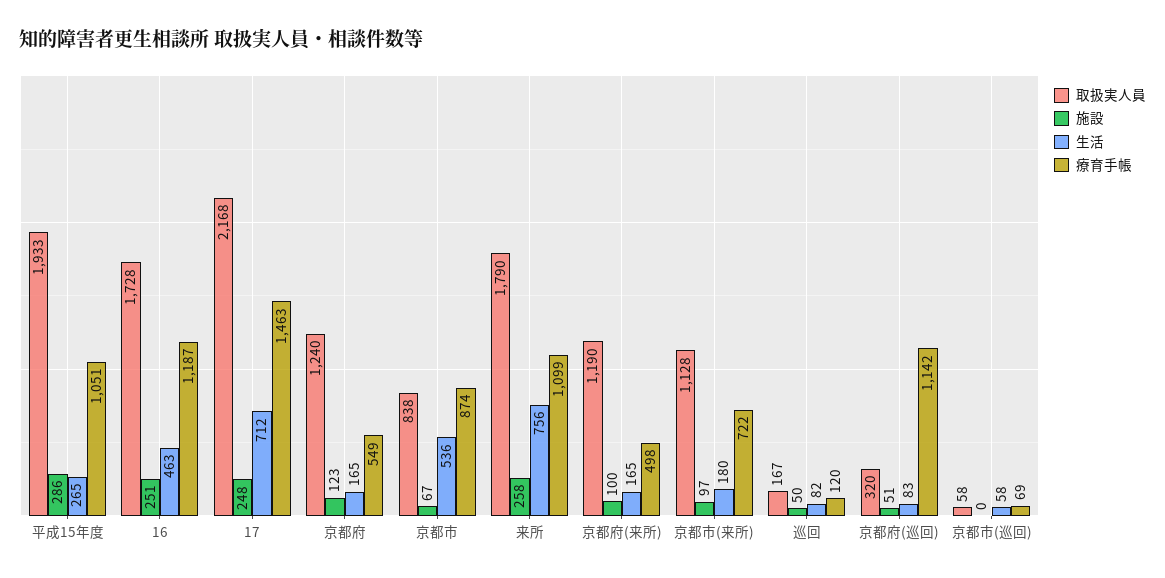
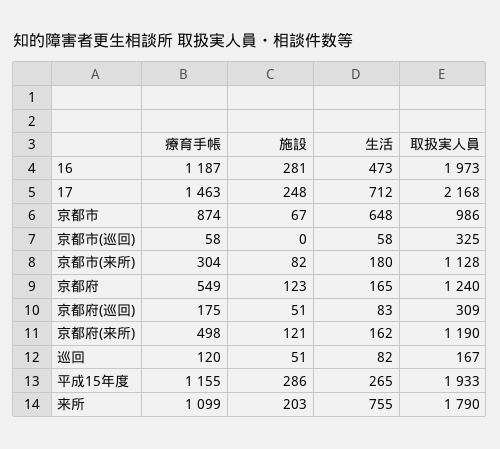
  {
    "取扱実人員": {
      "平成15年度": 1933,
-     "16": 1728,
+     "16": 1973,
      "17": 2168,
      "京都府": 1240,
-     "京都市": 838,
+     "京都市": 986,
      "来所": 1790,
      "京都府(来所)": 1190,
      "京都市(来所)": 1128,
      "巡回": 167,
-     "京都府(巡回)": 320,
+     "京都府(巡回)": 309,
-     "京都市(巡回)": 58
+     "京都市(巡回)": 325
    },
    "施設": {
      "平成15年度": 286,
-     "16": 251,
+     "16": 281,
      "17": 248,
      "京都府": 123,
      "京都市": 67,
-     "来所": 258,
+     "来所": 203,
-     "京都府(来所)": 100,
+     "京都府(来所)": 121,
-     "京都市(来所)": 97,
+     "京都市(来所)": 82,
-     "巡回": 50,
+     "巡回": 51,
      "京都府(巡回)": 51,
      "京都市(巡回)": 0
    },
    "生活": {
      "平成15年度": 265,
-     "16": 463,
+     "16": 473,
      "17": 712,
      "京都府": 165,
-     "京都市": 536,
+     "京都市": 648,
-     "来所": 756,
+     "来所": 755,
-     "京都府(来所)": 165,
+     "京都府(来所)": 162,
      "京都市(来所)": 180,
      "巡回": 82,
      "京都府(巡回)": 83,
      "京都市(巡回)": 58
    },
    "療育手帳": {
-     "平成15年度": 1051,
+     "平成15年度": 1155,
      "16": 1187,
      "17": 1463,
      "京都府": 549,
      "京都市": 874,
      "来所": 1099,
      "京都府(来所)": 498,
-     "京都市(来所)": 722,
+     "京都市(来所)": 304,
      "巡回": 120,
-     "京都府(巡回)": 1142,
+     "京都府(巡回)": 175,
-     "京都市(巡回)": 69
+     "京都市(巡回)": 58
    }
  }

